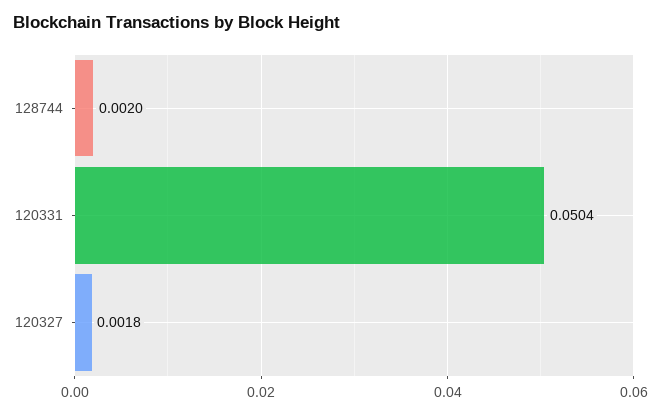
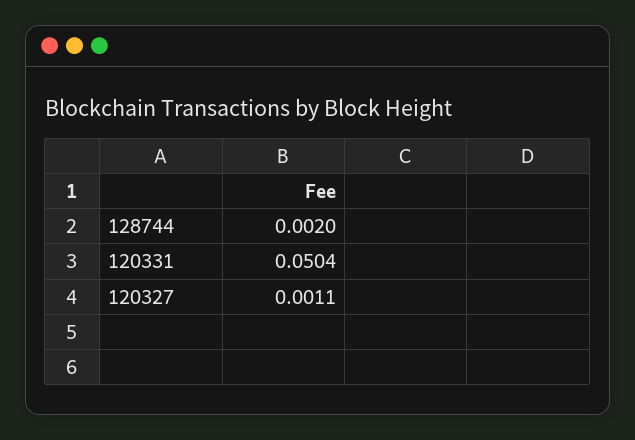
  {
    "128744": 0.002,
    "120331": 0.0504,
-   "120327": 0.0018
+   "120327": 0.0011
  }

